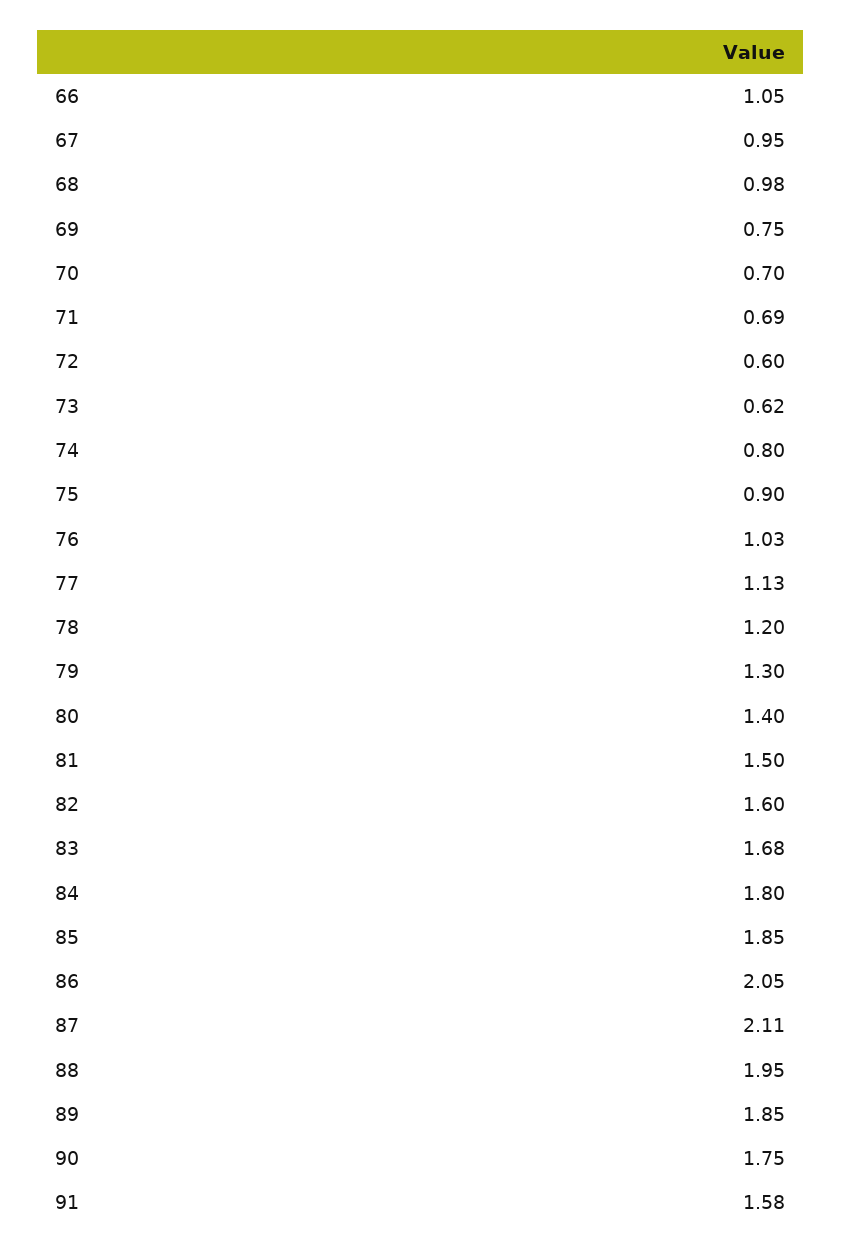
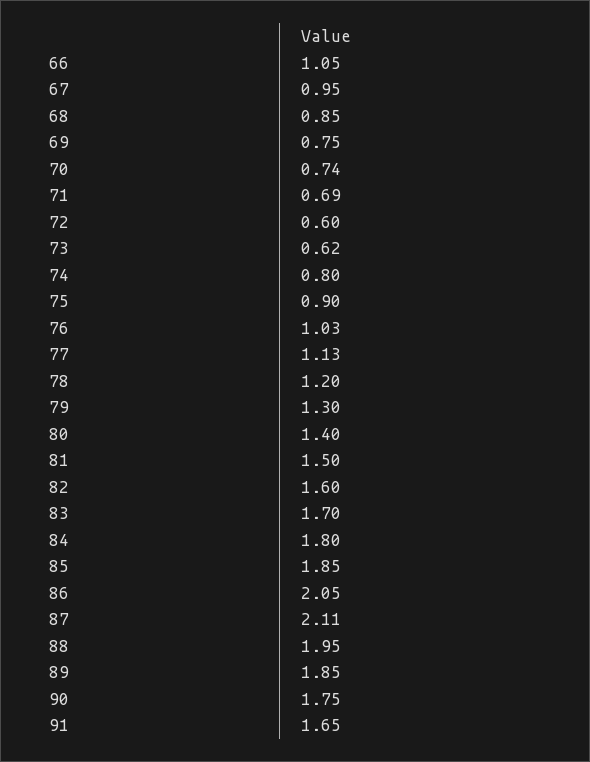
  {
    "66": 1.05,
    "67": 0.95,
-   "68": 0.98,
+   "68": 0.85,
    "69": 0.75,
-   "70": 0.7,
+   "70": 0.74,
    "71": 0.69,
    "72": 0.6,
    "73": 0.62,
    "74": 0.8,
    "75": 0.9,
    "76": 1.03,
    "77": 1.13,
    "78": 1.2,
    "79": 1.3,
    "80": 1.4,
    "81": 1.5,
    "82": 1.6,
-   "83": 1.68,
+   "83": 1.7,
    "84": 1.8,
    "85": 1.85,
    "86": 2.05,
    "87": 2.11,
    "88": 1.95,
    "89": 1.85,
    "90": 1.75,
-   "91": 1.58
+   "91": 1.65
  }

